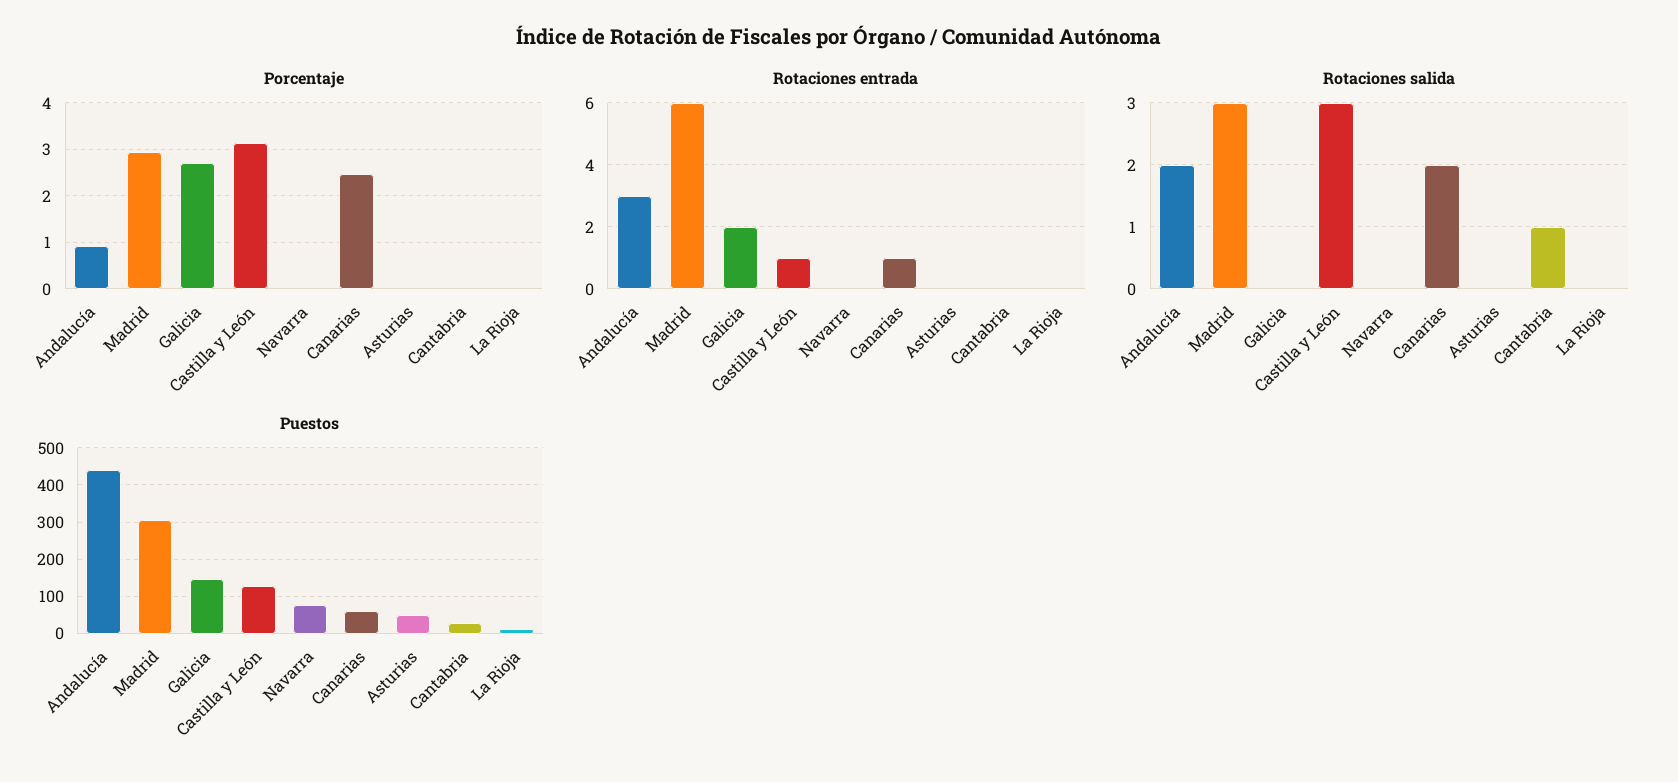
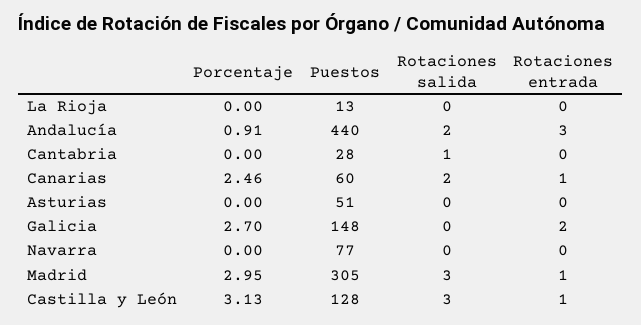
  {
    "Porcentaje": {
      "Andalucía": 0.91,
      "Madrid": 2.95,
      "Galicia": 2.7,
      "Castilla y León": 3.13,
      "Navarra": 0,
      "Canarias": 2.46,
      "Asturias": 0,
      "Cantabria": 0,
      "La Rioja": 0
    },
    "Rotaciones entrada": {
      "Andalucía": 3,
-     "Madrid": 6,
+     "Madrid": 1,
      "Galicia": 2,
      "Castilla y León": 1,
      "Navarra": 0,
      "Canarias": 1,
      "Asturias": 0,
      "Cantabria": 0,
      "La Rioja": 0
    },
    "Rotaciones salida": {
      "Andalucía": 2,
      "Madrid": 3,
      "Galicia": 0,
      "Castilla y León": 3,
      "Navarra": 0,
      "Canarias": 2,
      "Asturias": 0,
      "Cantabria": 1,
      "La Rioja": 0
    },
    "Puestos": {
      "Andalucía": 440,
      "Madrid": 305,
      "Galicia": 148,
      "Castilla y León": 128,
      "Navarra": 77,
      "Canarias": 60,
      "Asturias": 51,
      "Cantabria": 28,
      "La Rioja": 13
    }
  }

